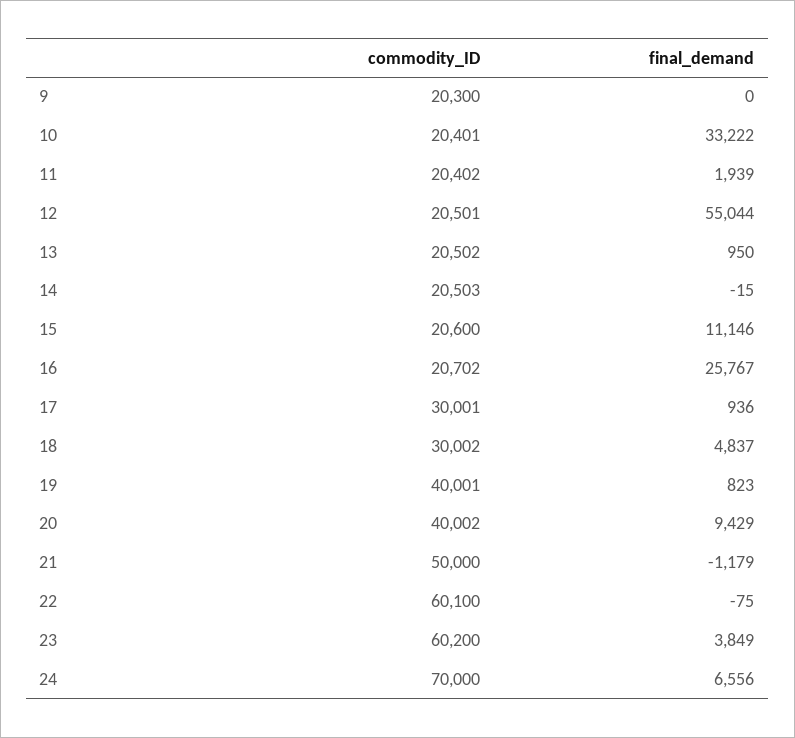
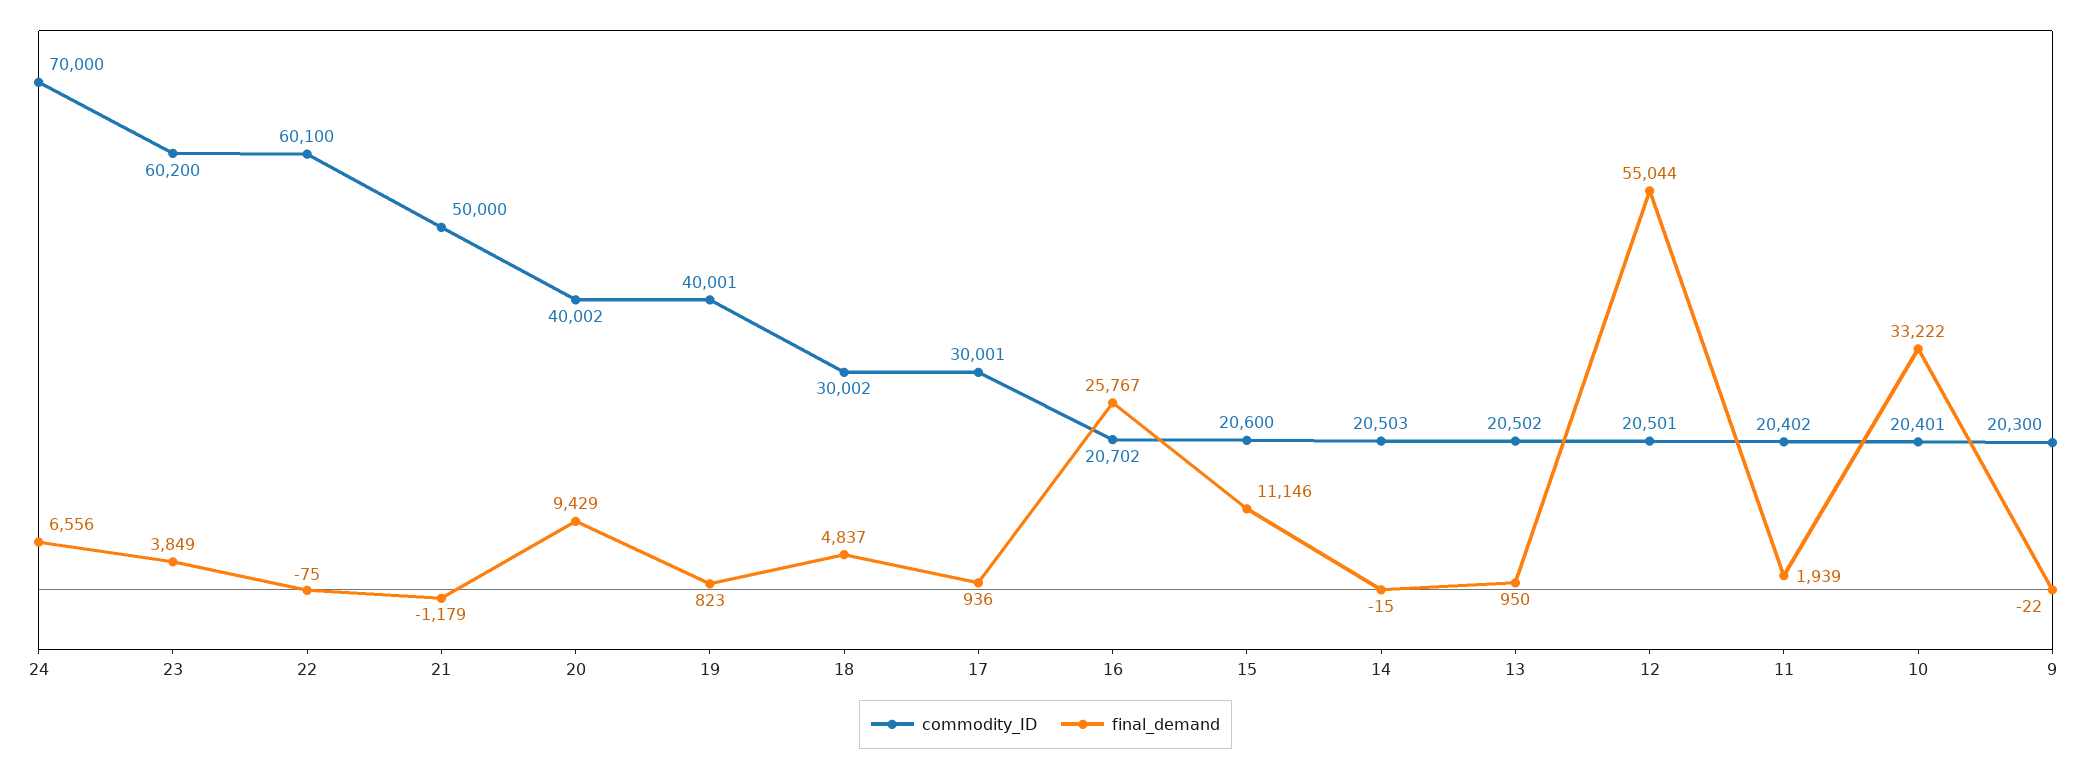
  {
    "commodity_ID": {
      "9": 20300,
      "10": 20401,
      "11": 20402,
      "12": 20501,
      "13": 20502,
      "14": 20503,
      "15": 20600,
      "16": 20702,
      "17": 30001,
      "18": 30002,
      "19": 40001,
      "20": 40002,
      "21": 50000,
      "22": 60100,
      "23": 60200,
      "24": 70000
    },
    "final_demand": {
-     "9": 0,
+     "9": -22,
      "10": 33222,
      "11": 1939,
      "12": 55044,
      "13": 950,
      "14": -15,
      "15": 11146,
      "16": 25767,
      "17": 936,
      "18": 4837,
      "19": 823,
      "20": 9429,
      "21": -1179,
      "22": -75,
      "23": 3849,
      "24": 6556
    }
  }

